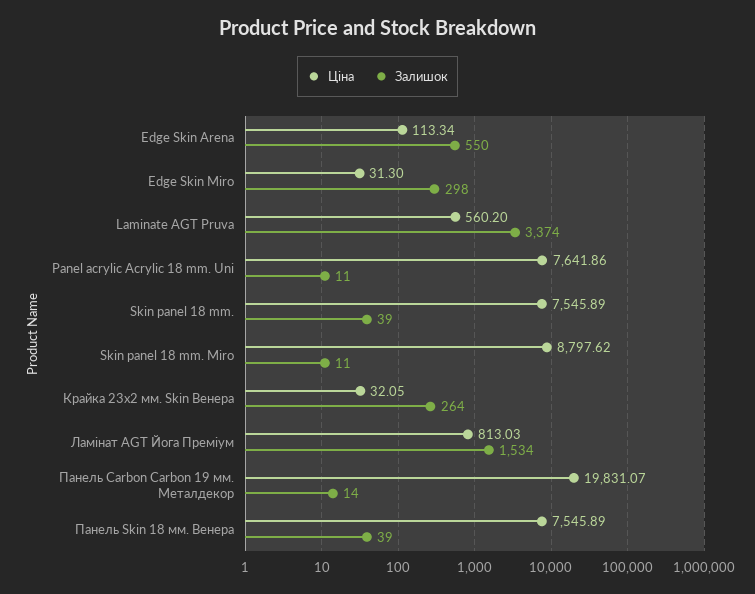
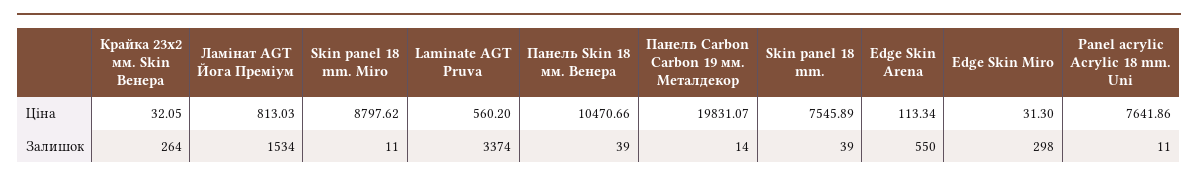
  {
    "Ціна": {
      "Edge Skin Arena": 113.34,
      "Edge Skin Miro": 31.3,
      "Laminate AGT Pruva": 560.2,
      "Panel acrylic Acrylic 18 mm. Uni": 7641.86,
      "Skin panel 18 mm.": 7545.89,
      "Skin panel 18 mm. Miro": 8797.62,
      "Крайка 23x2 мм. Skin Венера": 32.05,
      "Ламінат AGT Йога Преміум": 813.03,
      "Панель Carbon Carbon 19 мм. Металдекор": 19831.07,
-     "Панель Skin 18 мм. Венера": 7545.89
+     "Панель Skin 18 мм. Венера": 10470.66
    },
    "Залишок": {
      "Edge Skin Arena": 550,
      "Edge Skin Miro": 298,
      "Laminate AGT Pruva": 3374,
      "Panel acrylic Acrylic 18 mm. Uni": 11,
      "Skin panel 18 mm.": 39,
      "Skin panel 18 mm. Miro": 11,
      "Крайка 23x2 мм. Skin Венера": 264,
      "Ламінат AGT Йога Преміум": 1534,
      "Панель Carbon Carbon 19 мм. Металдекор": 14,
      "Панель Skin 18 мм. Венера": 39
    }
  }

